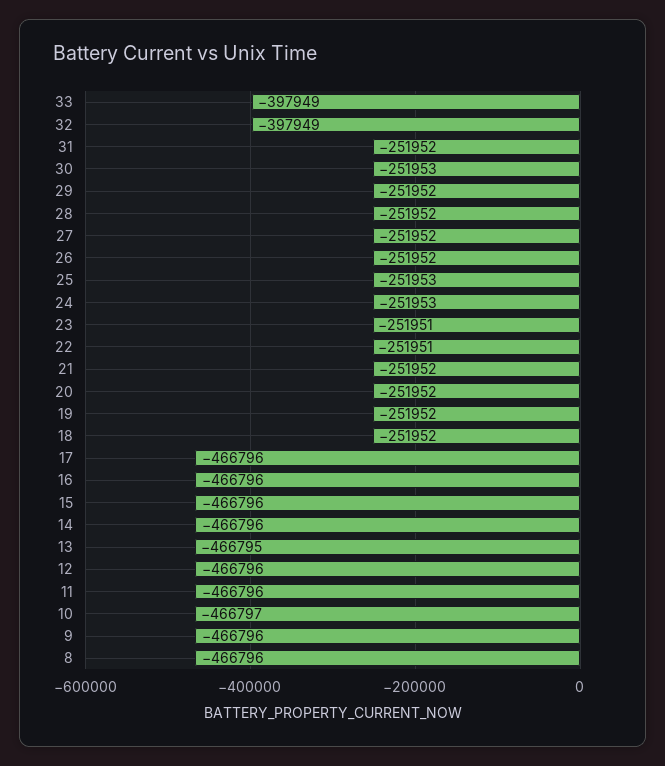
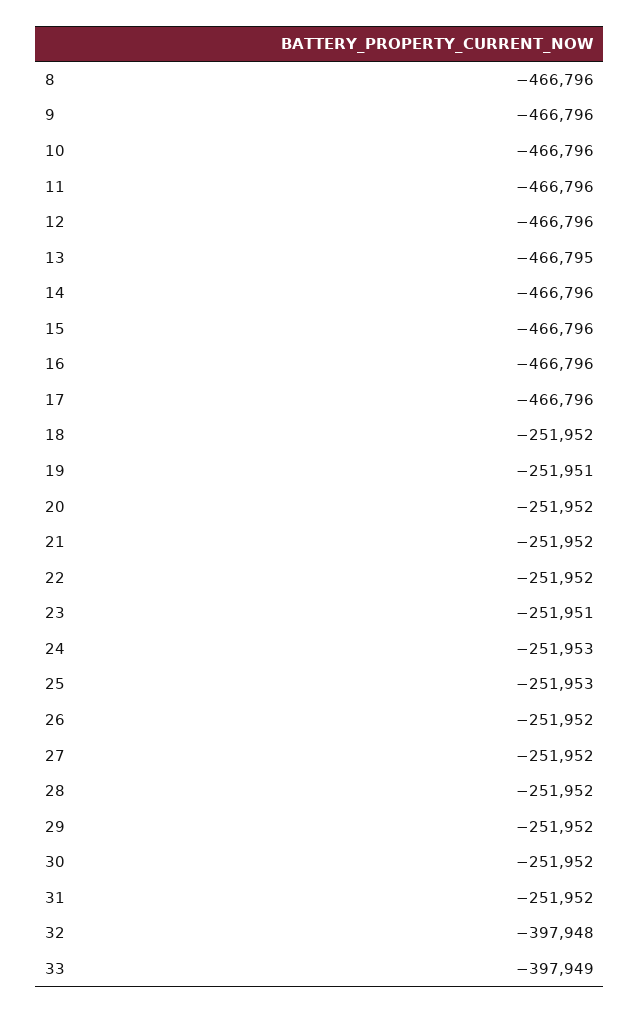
  {
    "33": -397949,
-   "32": -397949,
+   "32": -397948,
    "31": -251952,
-   "30": -251953,
+   "30": -251952,
    "29": -251952,
    "28": -251952,
    "27": -251952,
    "26": -251952,
    "25": -251953,
    "24": -251953,
    "23": -251951,
-   "22": -251951,
+   "22": -251952,
    "21": -251952,
    "20": -251952,
-   "19": -251952,
+   "19": -251951,
    "18": -251952,
    "17": -466796,
    "16": -466796,
    "15": -466796,
    "14": -466796,
    "13": -466795,
    "12": -466796,
    "11": -466796,
-   "10": -466797,
+   "10": -466796,
    "9": -466796,
    "8": -466796
  }

